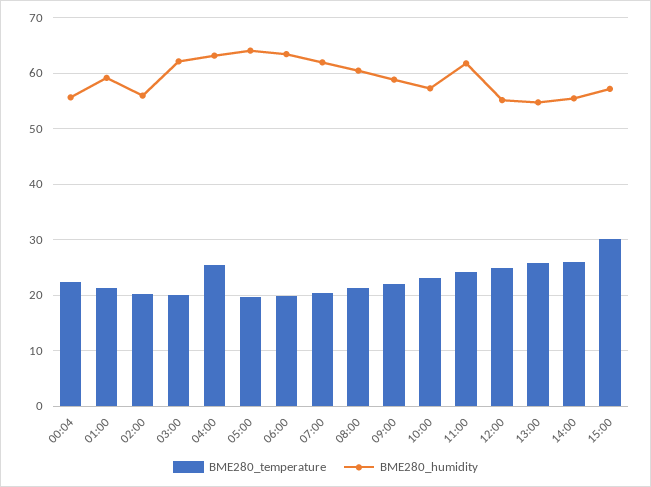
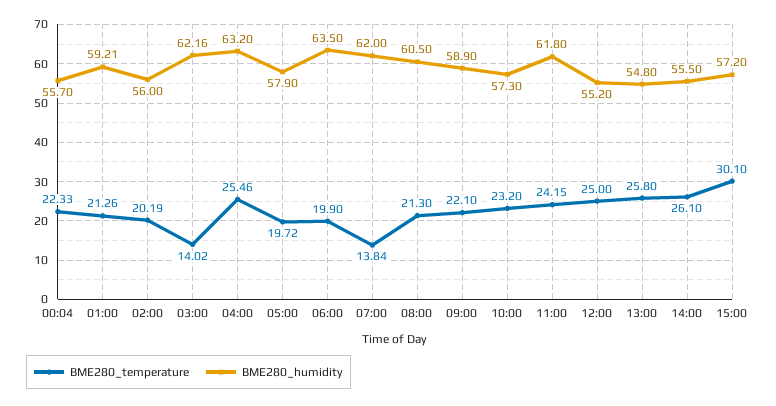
  {
    "BME280_temperature": {
      "00:04": 22.33,
      "01:00": 21.26,
      "02:00": 20.19,
-     "03:00": 20,
+     "03:00": 14.02,
      "04:00": 25.46,
      "05:00": 19.72,
      "06:00": 19.9,
-     "07:00": 20,
+     "07:00": 13.84,
      "08:00": 21.3,
      "09:00": 22.1,
      "10:00": 23.2,
      "11:00": 24.15,
      "12:00": 25,
      "13:00": 25.8,
      "14:00": 26.1,
      "15:00": 30.1
    },
    "BME280_humidity": {
      "00:04": 55.7,
      "01:00": 59.21,
      "02:00": 56,
      "03:00": 62.16,
      "04:00": 63.2,
-     "05:00": 64,
+     "05:00": 57.9,
      "06:00": 63.5,
      "07:00": 62,
      "08:00": 60.5,
      "09:00": 58.9,
      "10:00": 57.3,
      "11:00": 61.8,
      "12:00": 55.2,
      "13:00": 54.8,
      "14:00": 55.5,
      "15:00": 57.2
    }
  }

